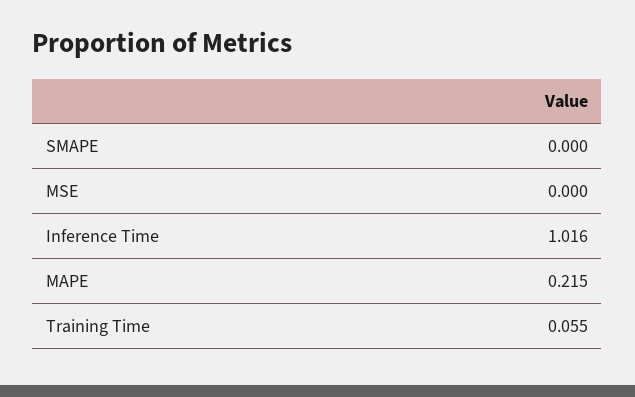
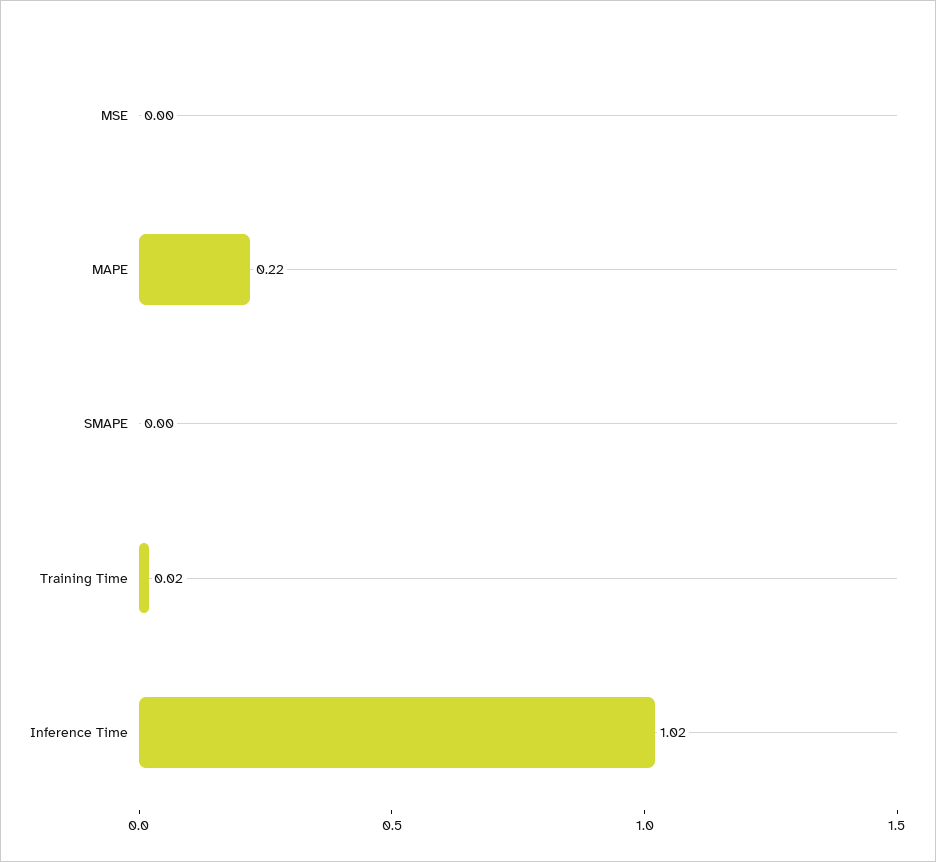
  {
    "SMAPE": 0,
    "MSE": 0,
    "Inference Time": 1.016,
    "MAPE": 0.215,
-   "Training Time": 0.055
+   "Training Time": 0.02
  }

